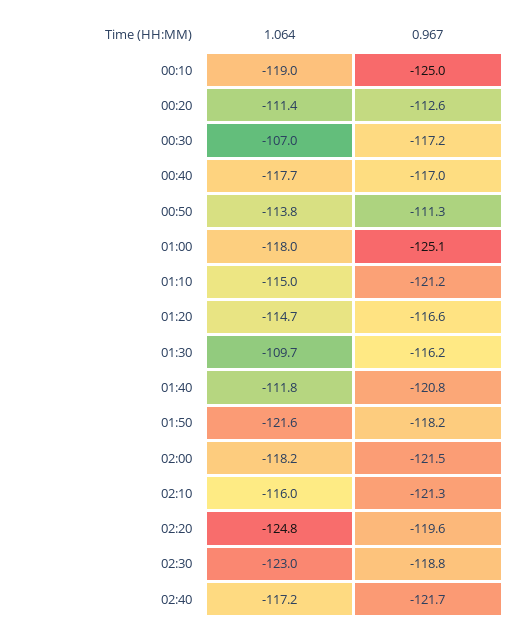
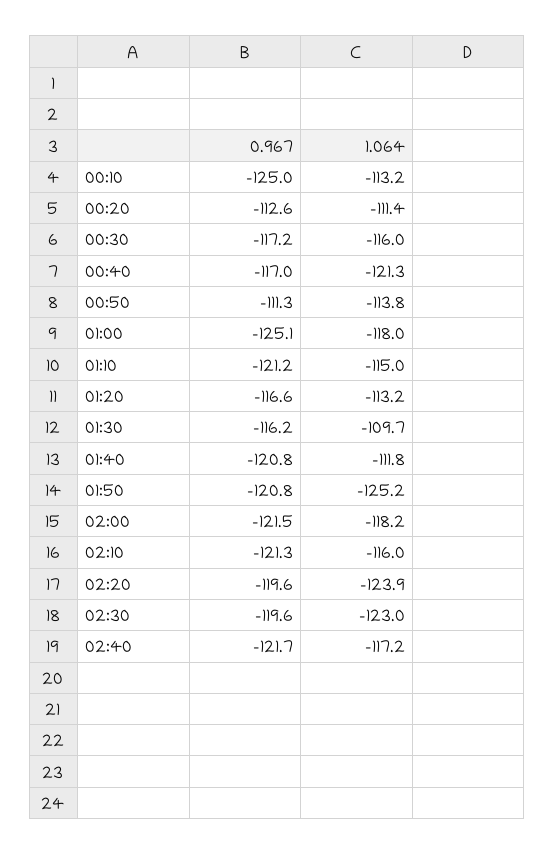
  {
    "1.064": {
-     "00:10": -119,
+     "00:10": -113.2,
      "00:20": -111.4,
-     "00:30": -107,
+     "00:30": -116,
-     "00:40": -117.7,
+     "00:40": -121.3,
      "00:50": -113.8,
      "01:00": -118,
      "01:10": -115,
-     "01:20": -114.7,
+     "01:20": -113.2,
      "01:30": -109.7,
      "01:40": -111.8,
-     "01:50": -121.6,
+     "01:50": -125.2,
      "02:00": -118.2,
      "02:10": -116,
-     "02:20": -124.8,
+     "02:20": -123.9,
      "02:30": -123,
      "02:40": -117.2
    },
    "0.967": {
      "00:10": -125,
      "00:20": -112.6,
      "00:30": -117.2,
      "00:40": -117,
      "00:50": -111.3,
      "01:00": -125.1,
      "01:10": -121.2,
      "01:20": -116.6,
      "01:30": -116.2,
      "01:40": -120.8,
-     "01:50": -118.2,
+     "01:50": -120.8,
      "02:00": -121.5,
      "02:10": -121.3,
      "02:20": -119.6,
-     "02:30": -118.8,
+     "02:30": -119.6,
      "02:40": -121.7
    }
  }

